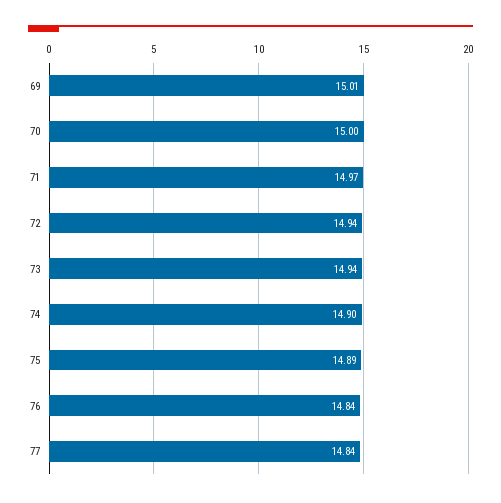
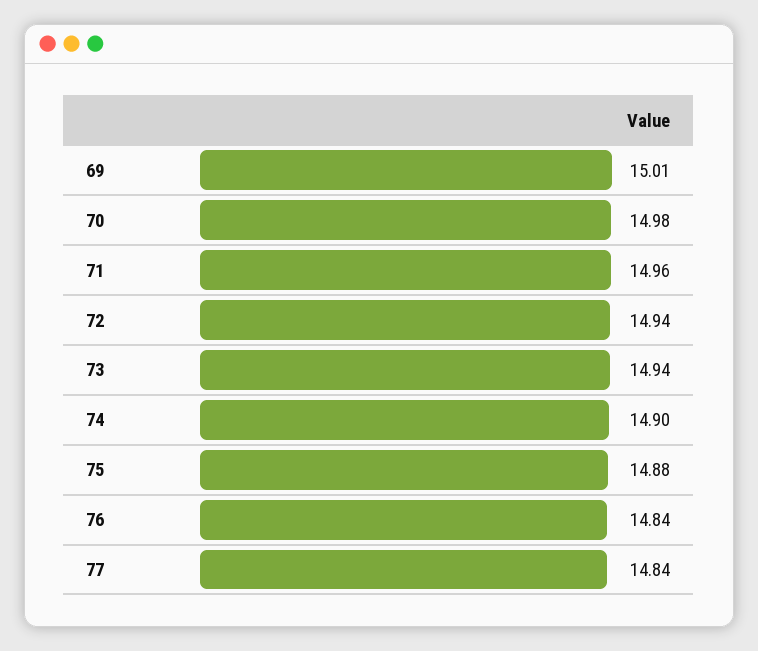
  {
    "69": 15.01,
-   "70": 15,
+   "70": 14.98,
-   "71": 14.97,
+   "71": 14.96,
    "72": 14.94,
    "73": 14.94,
    "74": 14.9,
-   "75": 14.89,
+   "75": 14.88,
    "76": 14.84,
    "77": 14.84
  }

